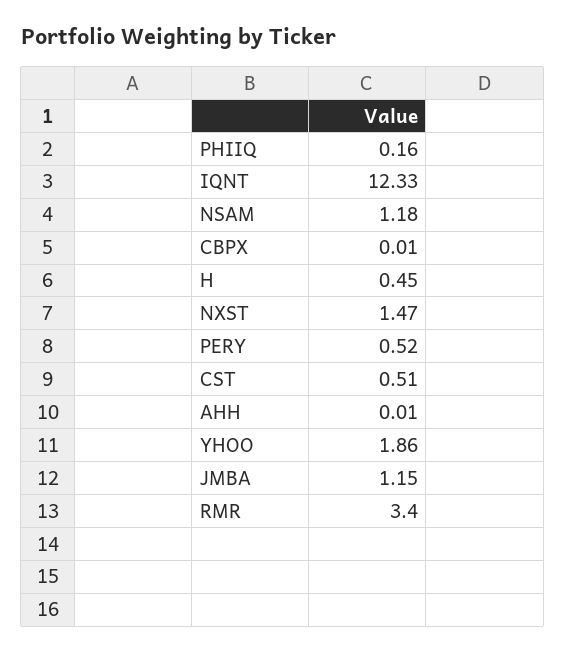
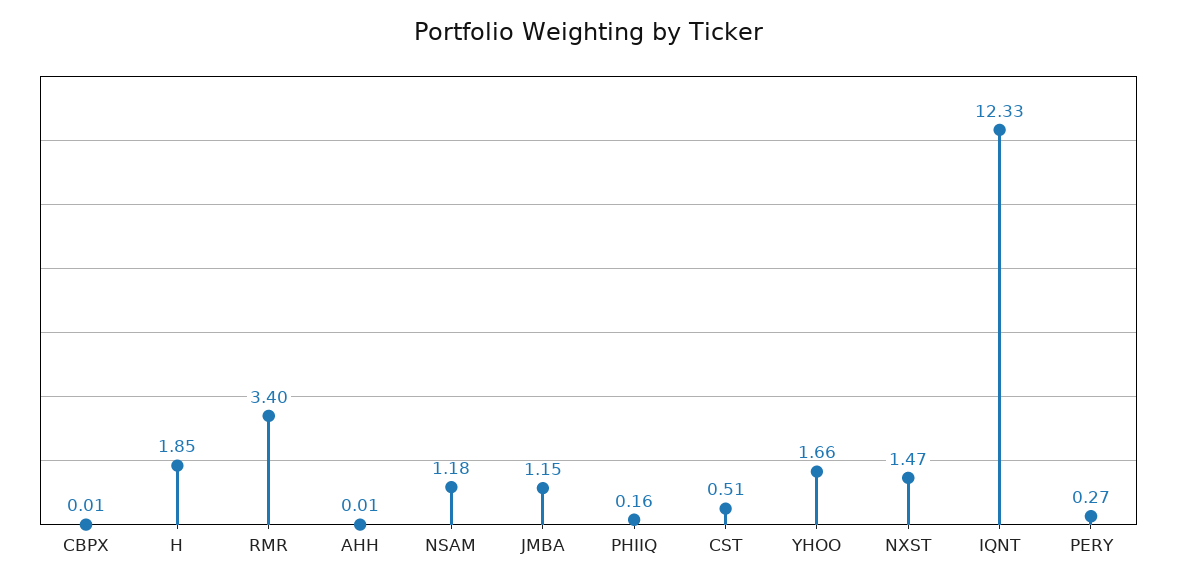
  {
    "PHIIQ": 0.16,
    "IQNT": 12.33,
    "NSAM": 1.18,
    "CBPX": 0.01,
-   "H": 0.45,
+   "H": 1.85,
    "NXST": 1.47,
-   "PERY": 0.52,
+   "PERY": 0.27,
    "CST": 0.51,
    "AHH": 0.01,
-   "YHOO": 1.86,
+   "YHOO": 1.66,
    "JMBA": 1.15,
    "RMR": 3.4
  }

